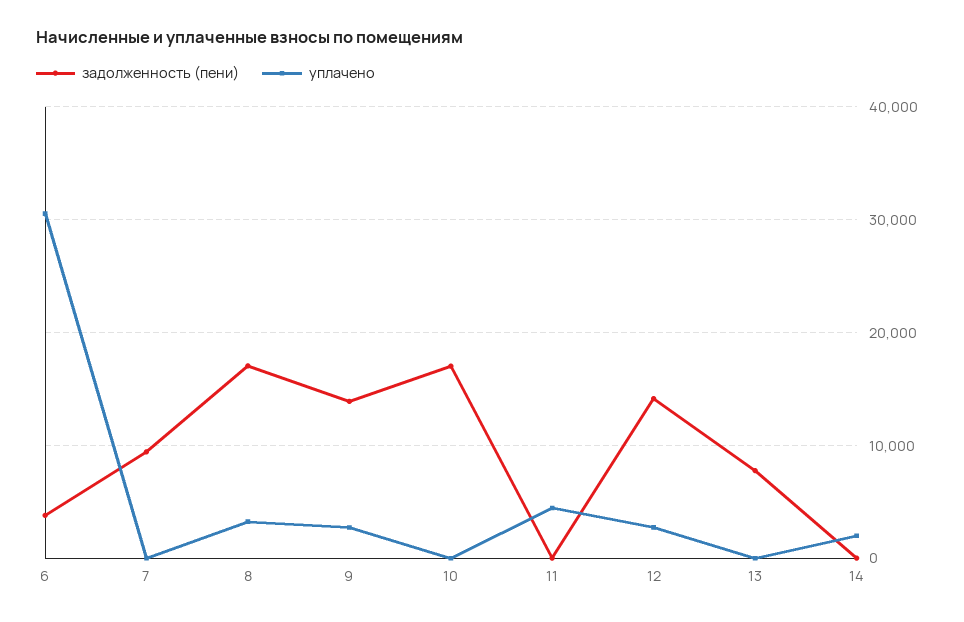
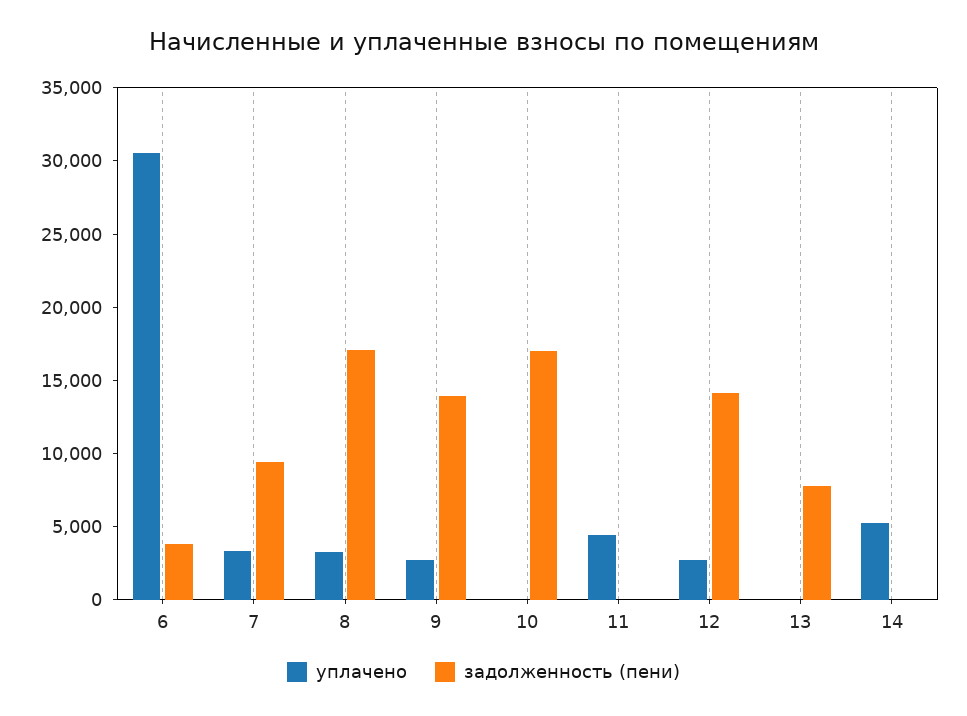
  {
    "задолженность (пени)": {
      "6": 4000,
      "7": 9000,
      "8": 17000,
      "9": 14000,
      "10": 17000,
      "11": 0,
      "12": 14000,
      "13": 8000,
      "14": 0
    },
    "уплачено": {
      "6": 31000,
-     "7": 0,
+     "7": 3000,
      "8": 3000,
      "9": 3000,
      "10": 0,
      "11": 4000,
      "12": 3000,
      "13": 0,
-     "14": 2000
+     "14": 5000
    }
  }

